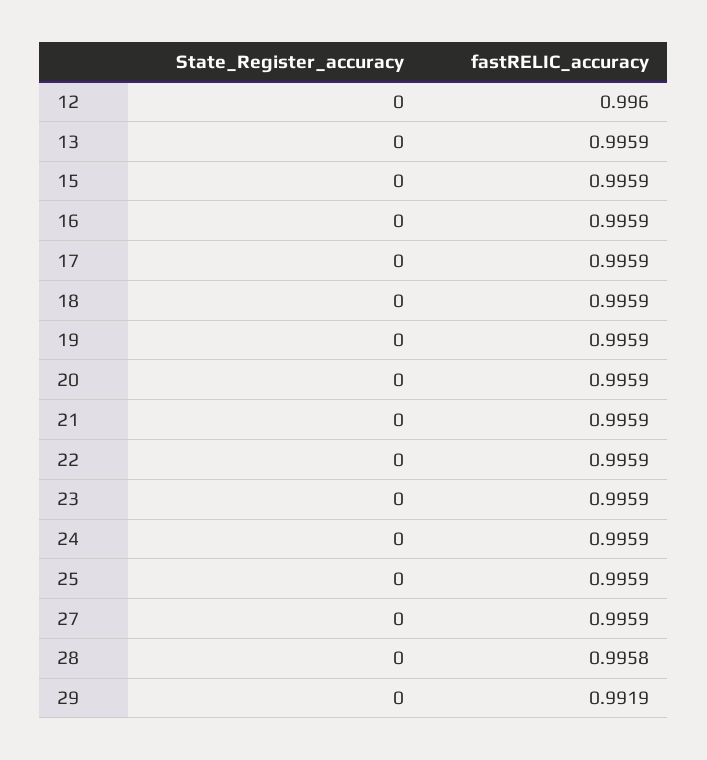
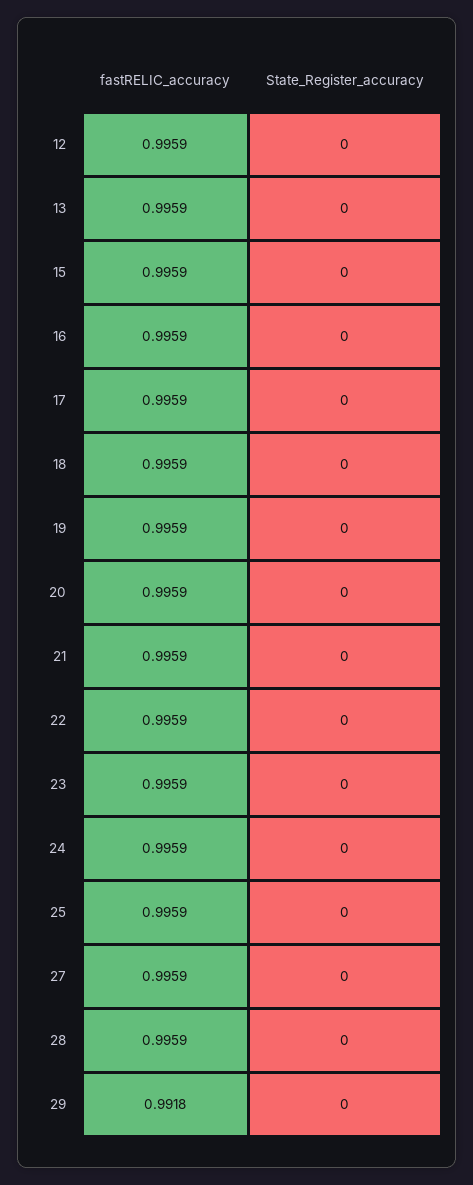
  {
    "State_Register_accuracy": {
      "12": 0,
      "13": 0,
      "15": 0,
      "16": 0,
      "17": 0,
      "18": 0,
      "19": 0,
      "20": 0,
      "21": 0,
      "22": 0,
      "23": 0,
      "24": 0,
      "25": 0,
      "27": 0,
      "28": 0,
      "29": 0
    },
    "fastRELIC_accuracy": {
-     "12": 0.996,
+     "12": 0.9959,
      "13": 0.9959,
      "15": 0.9959,
      "16": 0.9959,
      "17": 0.9959,
      "18": 0.9959,
      "19": 0.9959,
      "20": 0.9959,
      "21": 0.9959,
      "22": 0.9959,
      "23": 0.9959,
      "24": 0.9959,
      "25": 0.9959,
      "27": 0.9959,
-     "28": 0.9958,
+     "28": 0.9959,
-     "29": 0.9919
+     "29": 0.9918
    }
  }

